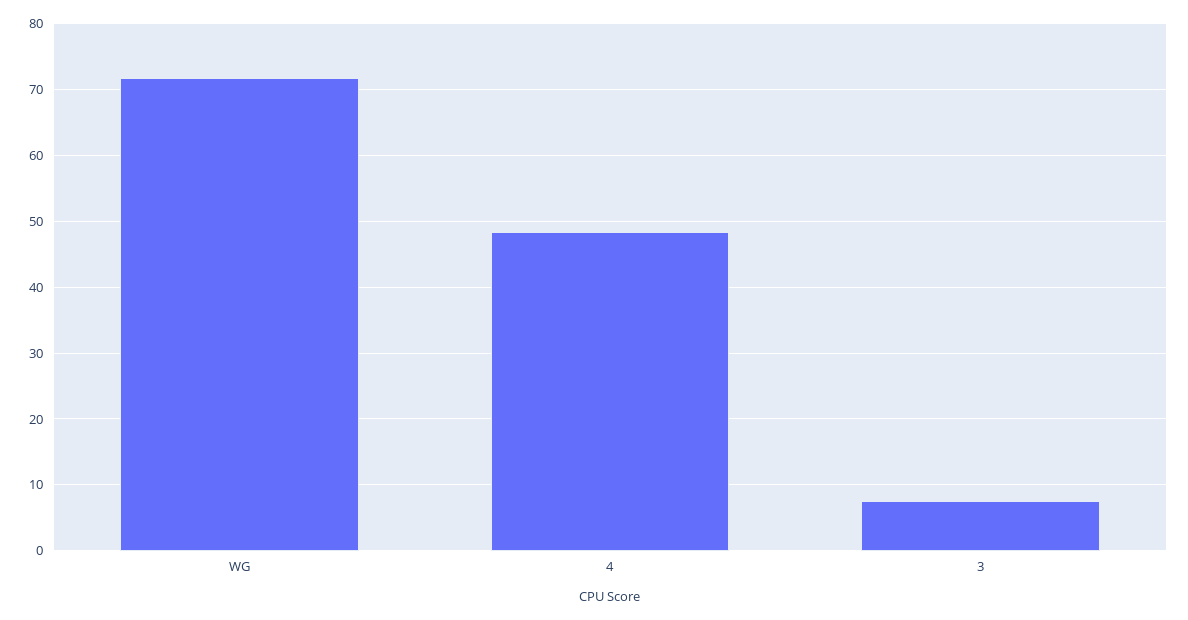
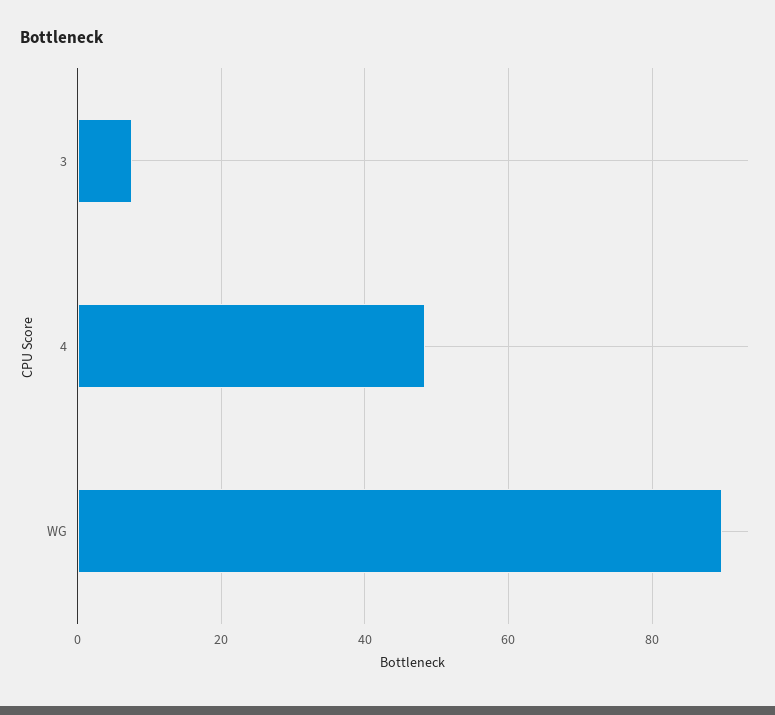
  {
-   "WG": 72,
+   "WG": 90,
    "4": 48,
    "3": 8
  }

